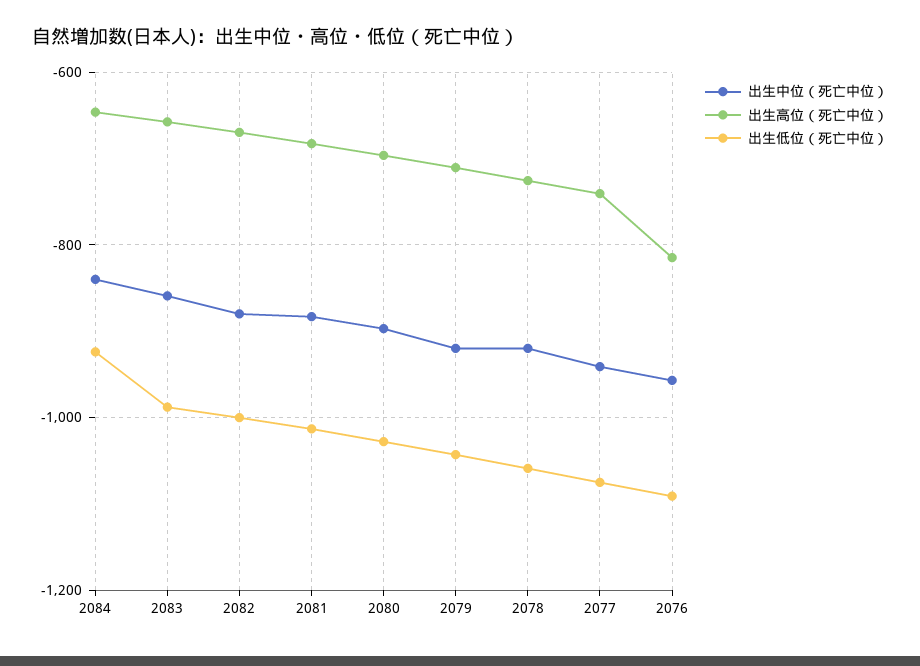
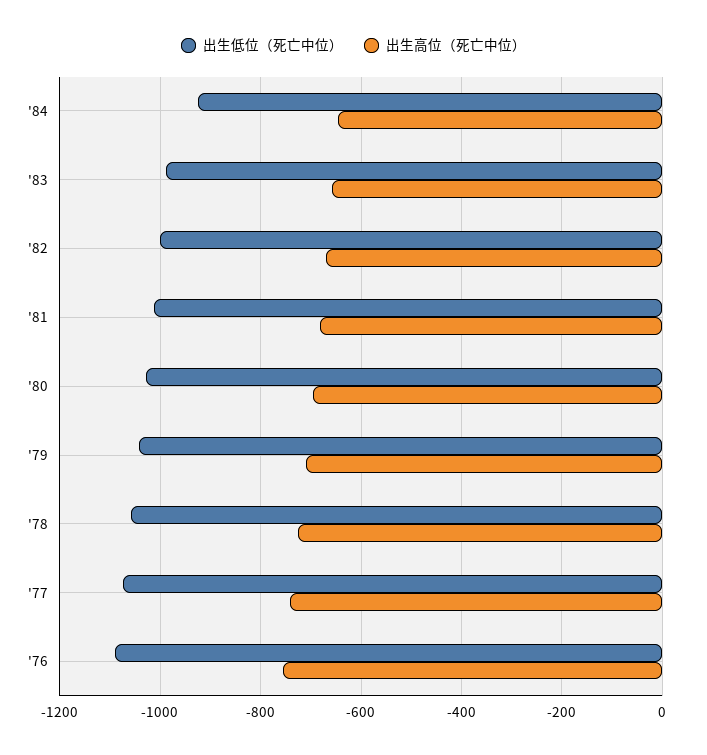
  {
-   "出生中位（死亡中位）": {
-     "2084": -840,
-     "2083": -860,
-     "2082": -880,
-     "2081": -880,
-     "2080": -900,
-     "2079": -920,
-     "2078": -920,
-     "2077": -940,
-     "2076": -960
-   },
    "出生高位（死亡中位）": {
      "2084": -640,
      "2083": -660,
      "2082": -660,
      "2081": -680,
      "2080": -700,
      "2079": -720,
      "2078": -720,
      "2077": -740,
-     "2076": -820
+     "2076": -760
    },
    "出生低位（死亡中位）": {
      "2084": -920,
      "2083": -980,
      "2082": -1000,
      "2081": -1020,
      "2080": -1020,
      "2079": -1040,
      "2078": -1060,
      "2077": -1080,
      "2076": -1100
    }
  }

